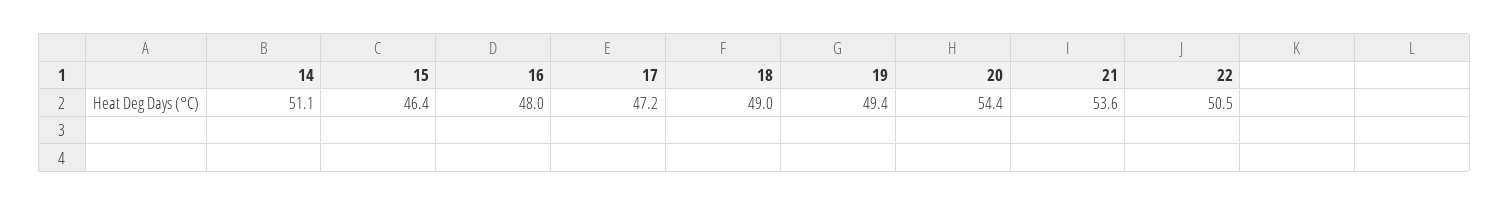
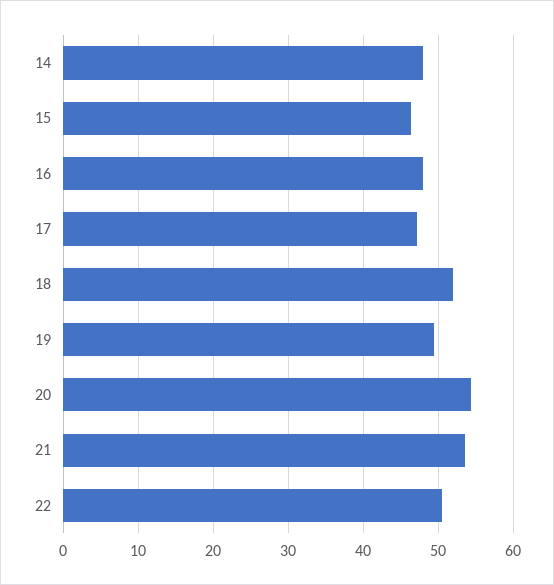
  {
-   "14": 51.1,
+   "14": 48,
    "15": 46.4,
    "16": 48,
    "17": 47.2,
-   "18": 49,
+   "18": 52,
    "19": 49.4,
    "20": 54.4,
    "21": 53.6,
    "22": 50.5
  }

